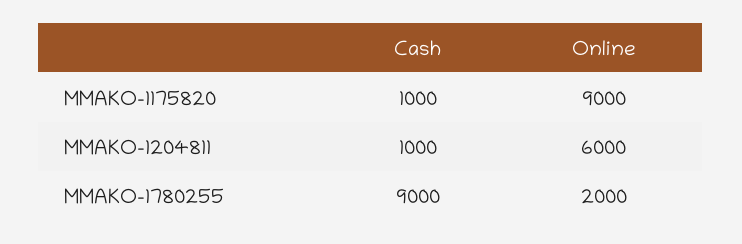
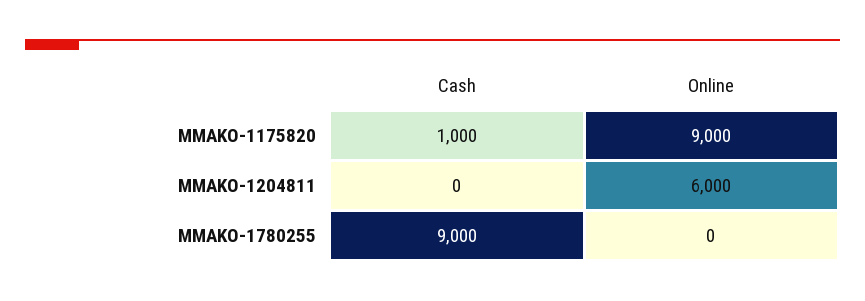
  {
    "Cash": {
      "MMAKO-1175820": 1000,
-     "MMAKO-1204811": 1000,
+     "MMAKO-1204811": 0,
      "MMAKO-1780255": 9000
    },
    "Online": {
      "MMAKO-1175820": 9000,
      "MMAKO-1204811": 6000,
-     "MMAKO-1780255": 2000
+     "MMAKO-1780255": 0
    }
  }

